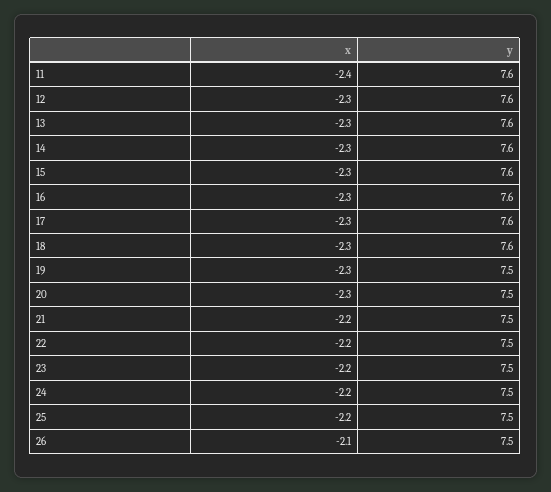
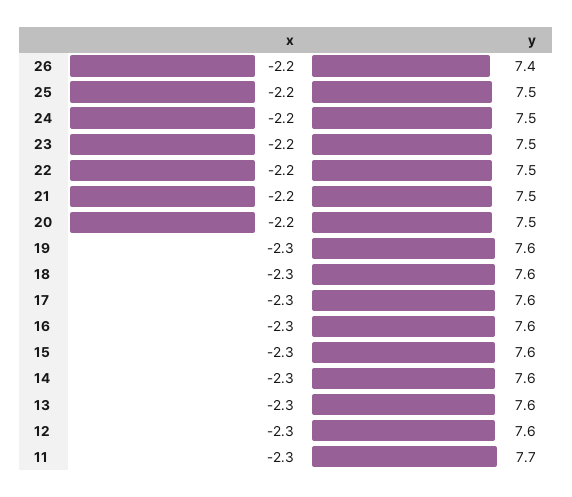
  {
    "x": {
-     "11": -2.4,
+     "11": -2.3,
      "12": -2.3,
      "13": -2.3,
      "14": -2.3,
      "15": -2.3,
      "16": -2.3,
      "17": -2.3,
      "18": -2.3,
      "19": -2.3,
-     "20": -2.3,
+     "20": -2.2,
      "21": -2.2,
      "22": -2.2,
      "23": -2.2,
      "24": -2.2,
      "25": -2.2,
-     "26": -2.1
+     "26": -2.2
    },
    "y": {
-     "11": 7.6,
+     "11": 7.7,
      "12": 7.6,
      "13": 7.6,
      "14": 7.6,
      "15": 7.6,
      "16": 7.6,
      "17": 7.6,
      "18": 7.6,
-     "19": 7.5,
+     "19": 7.6,
      "20": 7.5,
      "21": 7.5,
      "22": 7.5,
      "23": 7.5,
      "24": 7.5,
      "25": 7.5,
-     "26": 7.5
+     "26": 7.4
    }
  }

